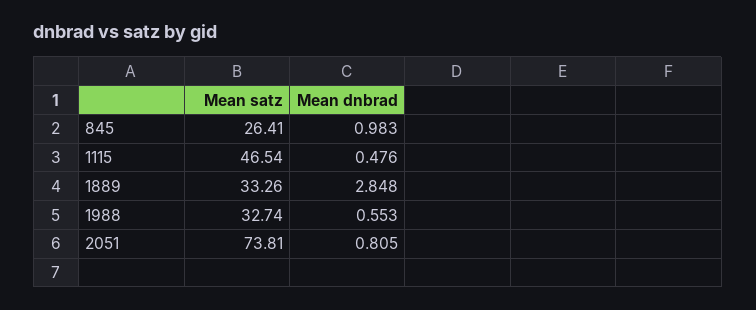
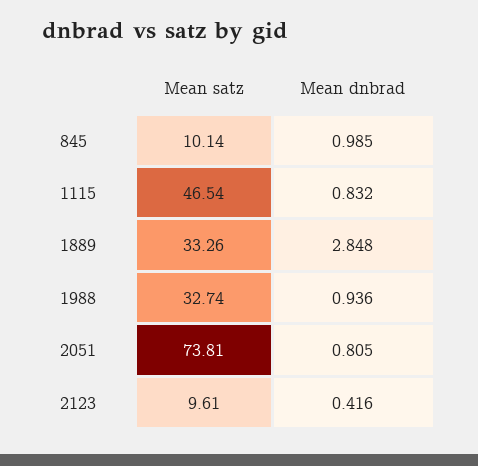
  {
    "Mean satz": {
-     "845": 26.41,
+     "845": 10.14,
      "1115": 46.54,
      "1889": 33.26,
      "1988": 32.74,
-     "2051": 73.81
+     "2051": 73.81,
+     "2123": 9.61
    },
    "Mean dnbrad": {
-     "845": 0.983,
+     "845": 0.985,
-     "1115": 0.476,
+     "1115": 0.832,
      "1889": 2.848,
-     "1988": 0.553,
+     "1988": 0.936,
-     "2051": 0.805
+     "2051": 0.805,
+     "2123": 0.416
    }
  }

